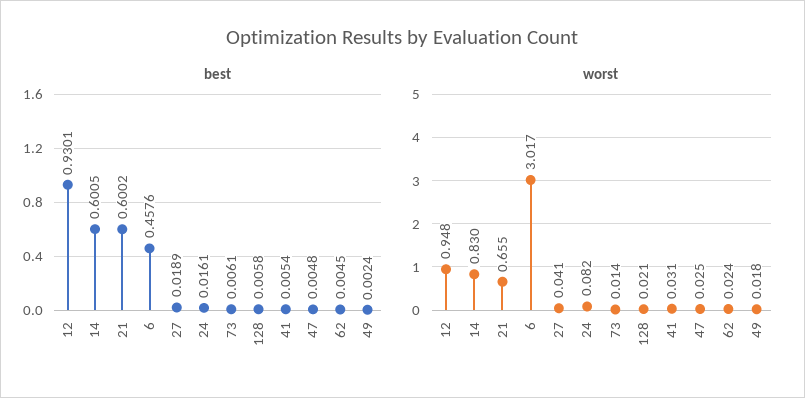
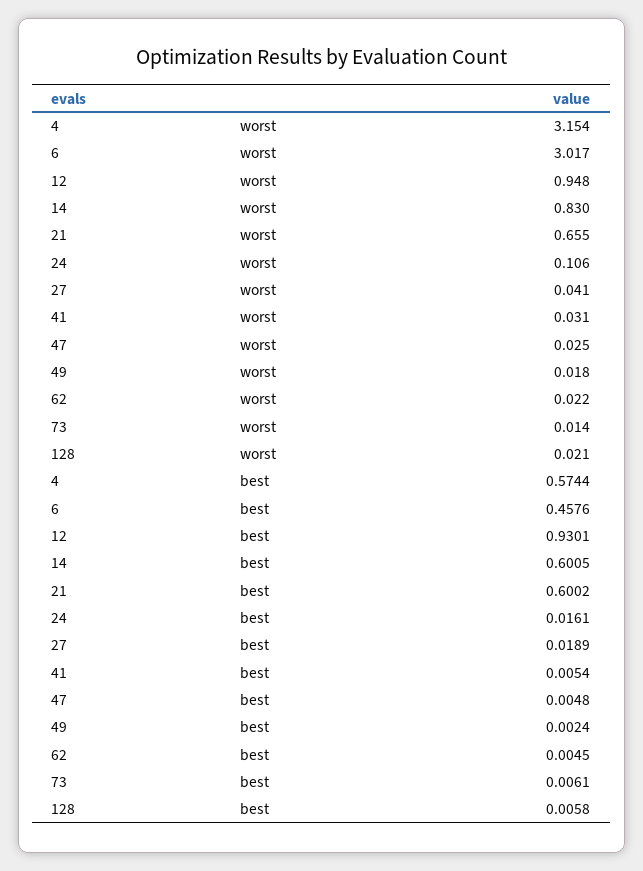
  {
    "best": {
      "12": 0.9301,
      "14": 0.6005,
      "21": 0.6002,
      "6": 0.4576,
      "27": 0.0189,
      "24": 0.0161,
      "73": 0.0061,
      "128": 0.0058,
      "41": 0.0054,
      "47": 0.0048,
      "62": 0.0045,
-     "49": 0.0024
+     "49": 0.0024,
+     "4": 0.5744
    },
    "worst": {
      "12": 0.948,
      "14": 0.83,
      "21": 0.655,
      "6": 3.017,
      "27": 0.041,
-     "24": 0.082,
+     "24": 0.106,
      "73": 0.014,
      "128": 0.021,
      "41": 0.031,
      "47": 0.025,
-     "62": 0.024,
+     "62": 0.022,
-     "49": 0.018
+     "49": 0.018,
+     "4": 3.154
    }
  }

